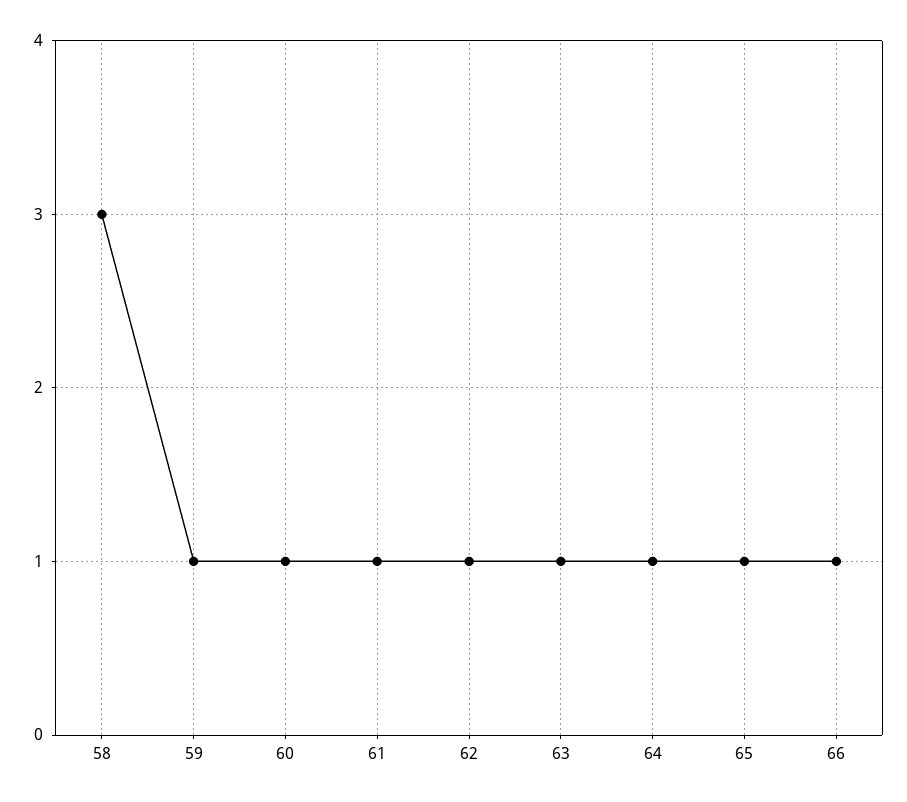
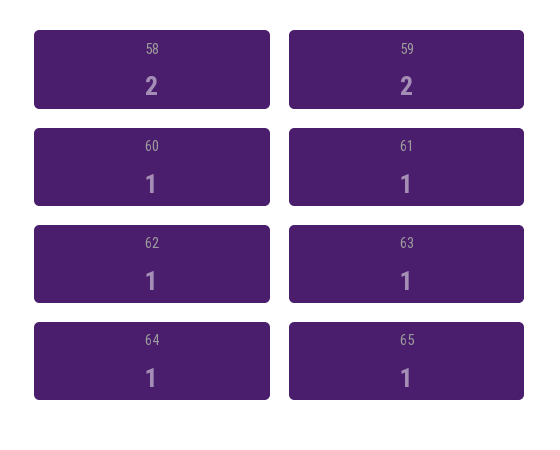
  {
-   "58": 3,
+   "58": 2,
-   "59": 1,
+   "59": 2,
    "60": 1,
    "61": 1,
    "62": 1,
    "63": 1,
    "64": 1,
-   "65": 1,
+   "65": 1
-   "66": 1
  }

